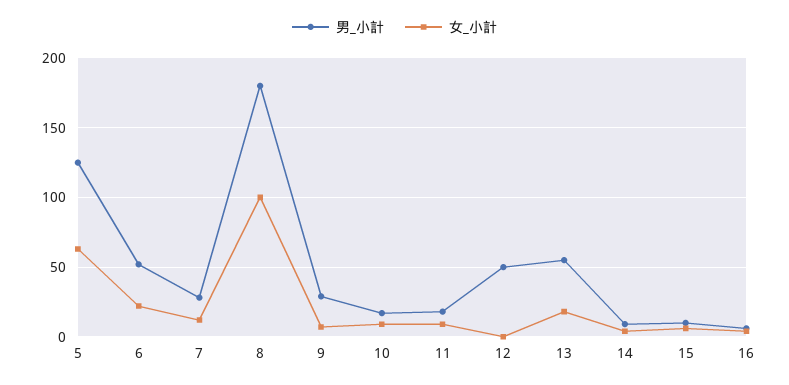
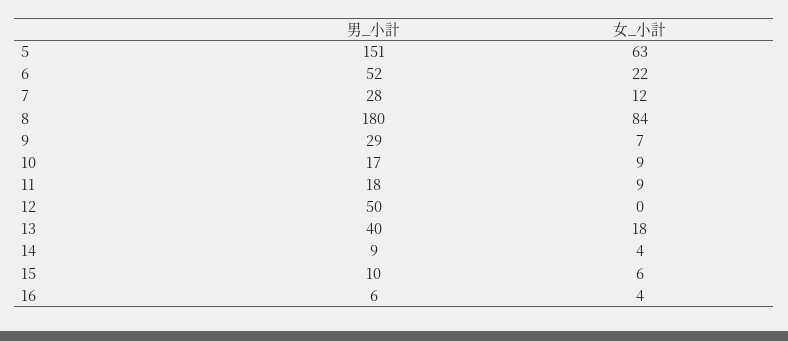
  {
    "男_小計": {
-     "5": 125,
+     "5": 151,
      "6": 52,
      "7": 28,
      "8": 180,
      "9": 29,
      "10": 17,
      "11": 18,
      "12": 50,
-     "13": 55,
+     "13": 40,
      "14": 9,
      "15": 10,
      "16": 6
    },
    "女_小計": {
      "5": 63,
      "6": 22,
      "7": 12,
-     "8": 100,
+     "8": 84,
      "9": 7,
      "10": 9,
      "11": 9,
      "12": 0,
      "13": 18,
      "14": 4,
      "15": 6,
      "16": 4
    }
  }

